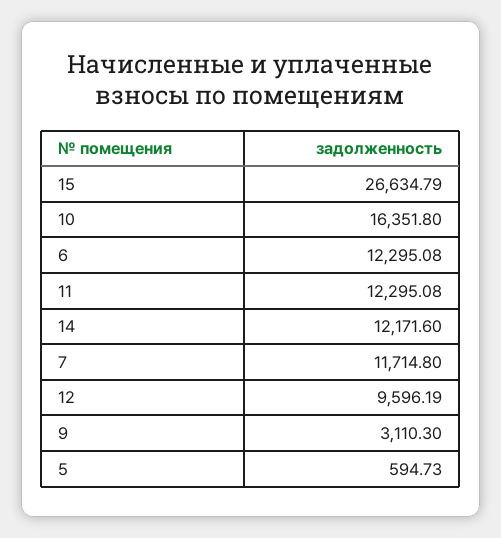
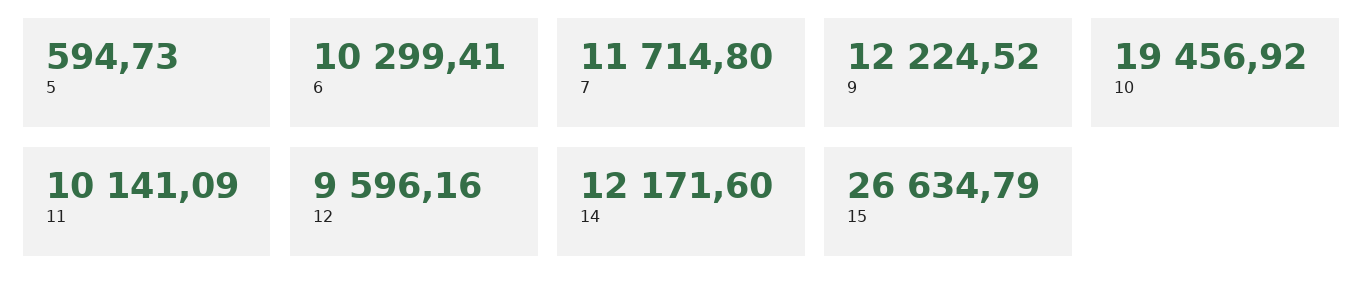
  {
    "15": 26634.79,
-   "10": 16351.8,
+   "10": 19456.92,
-   "6": 12295.08,
+   "6": 10299.41,
-   "11": 12295.08,
+   "11": 10141.09,
    "14": 12171.6,
    "7": 11714.8,
-   "12": 9596.19,
+   "12": 9596.16,
-   "9": 3110.3,
+   "9": 12224.52,
    "5": 594.73
  }

